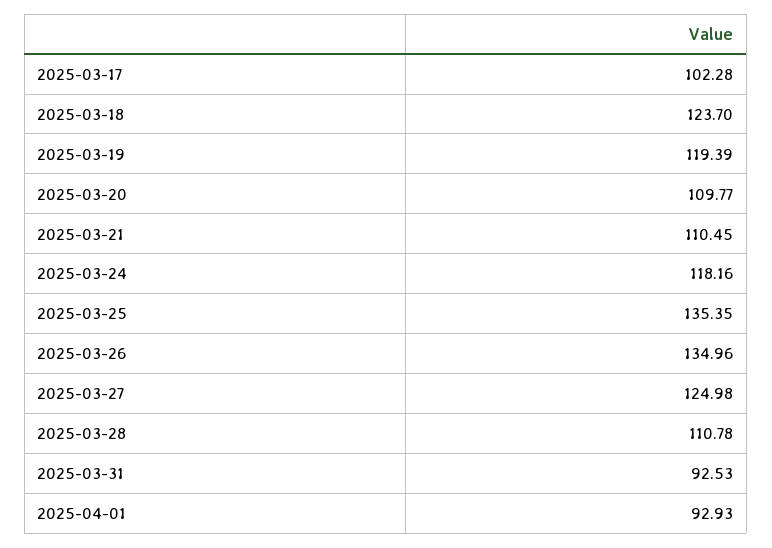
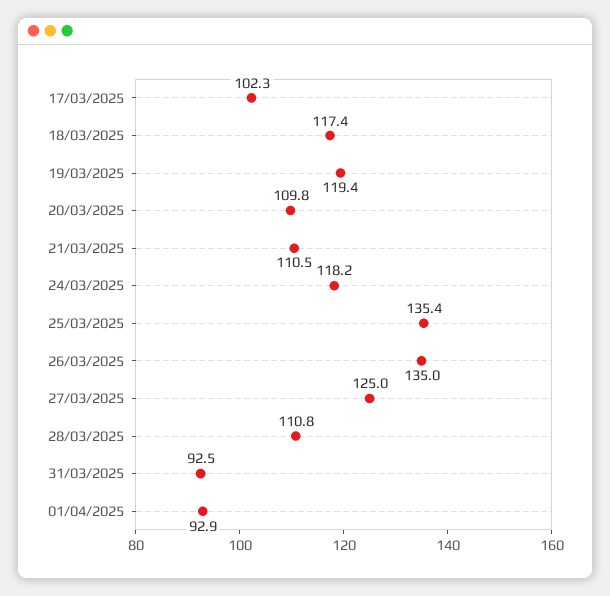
  {
    "2025-03-17": 102.28,
-   "2025-03-18": 123.7,
+   "2025-03-18": 117.4,
    "2025-03-19": 119.39,
    "2025-03-20": 109.77,
    "2025-03-21": 110.45,
    "2025-03-24": 118.16,
    "2025-03-25": 135.35,
    "2025-03-26": 134.96,
    "2025-03-27": 124.98,
    "2025-03-28": 110.78,
    "2025-03-31": 92.53,
    "2025-04-01": 92.93
  }

